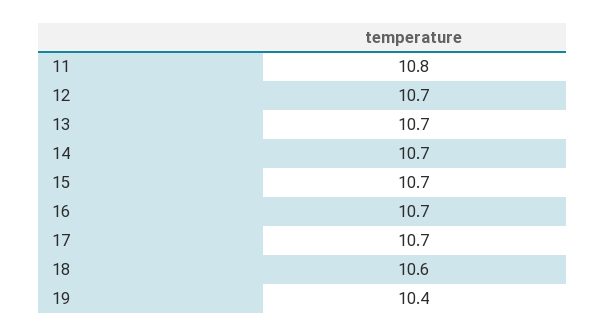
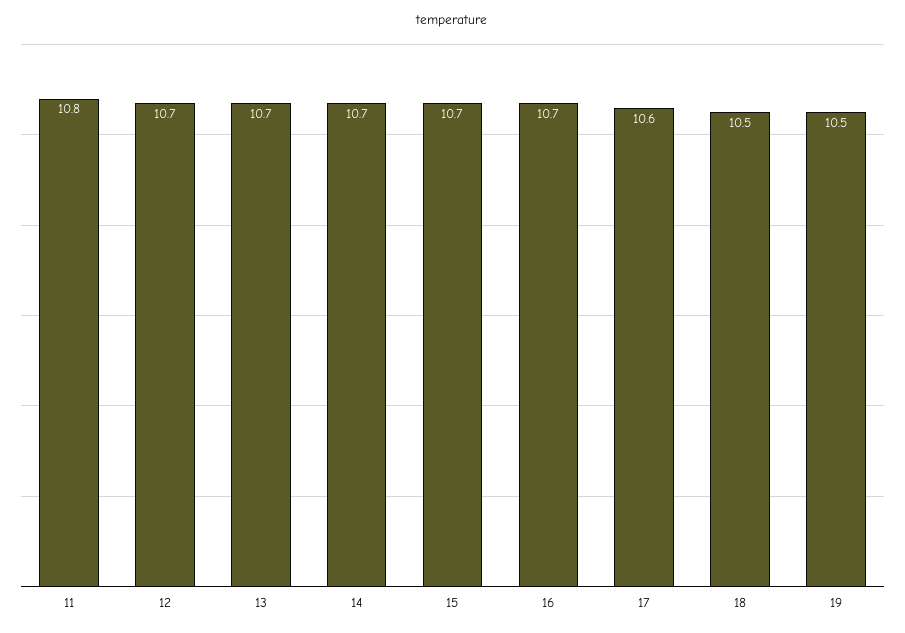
  {
    "11": 10.8,
    "12": 10.7,
    "13": 10.7,
    "14": 10.7,
    "15": 10.7,
    "16": 10.7,
-   "17": 10.7,
+   "17": 10.6,
-   "18": 10.6,
+   "18": 10.5,
-   "19": 10.4
+   "19": 10.5
  }

